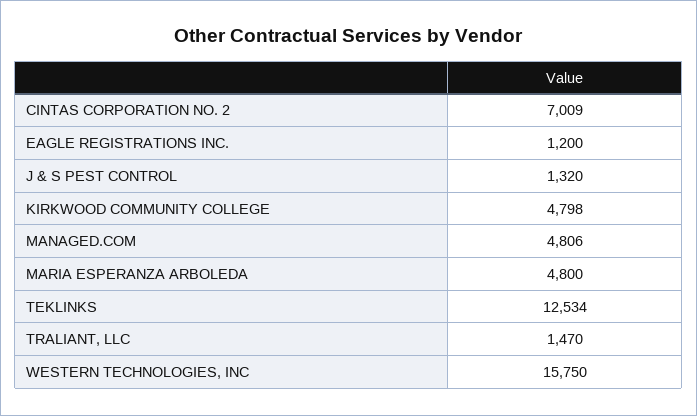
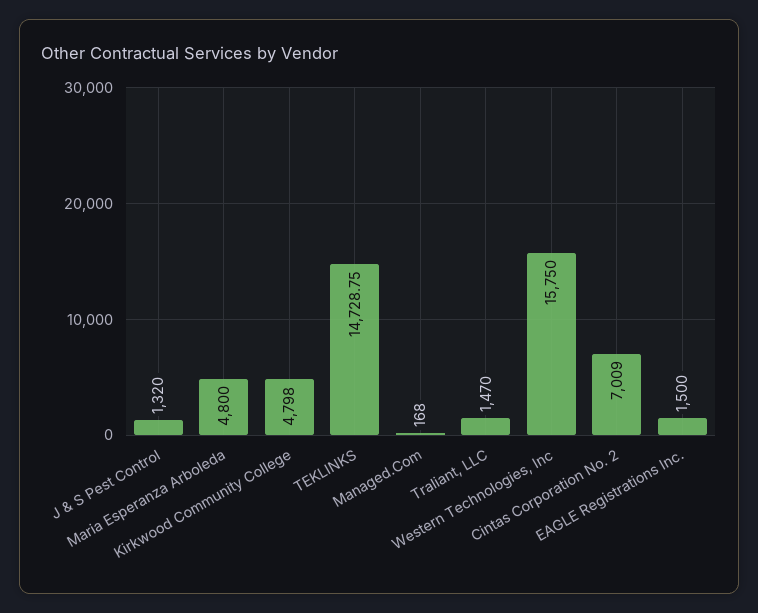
  {
    "CINTAS CORPORATION NO. 2": 7009,
-   "EAGLE REGISTRATIONS INC.": 1200,
+   "EAGLE REGISTRATIONS INC.": 1500,
    "J & S PEST CONTROL": 1320,
    "KIRKWOOD COMMUNITY COLLEGE": 4798,
-   "MANAGED.COM": 4806,
+   "MANAGED.COM": 168,
    "MARIA ESPERANZA ARBOLEDA": 4800,
-   "TEKLINKS": 12534,
+   "TEKLINKS": 14728.75,
    "TRALIANT, LLC": 1470,
    "WESTERN TECHNOLOGIES, INC": 15750
  }

